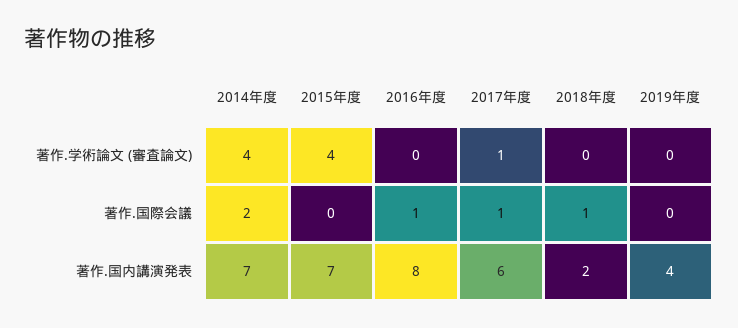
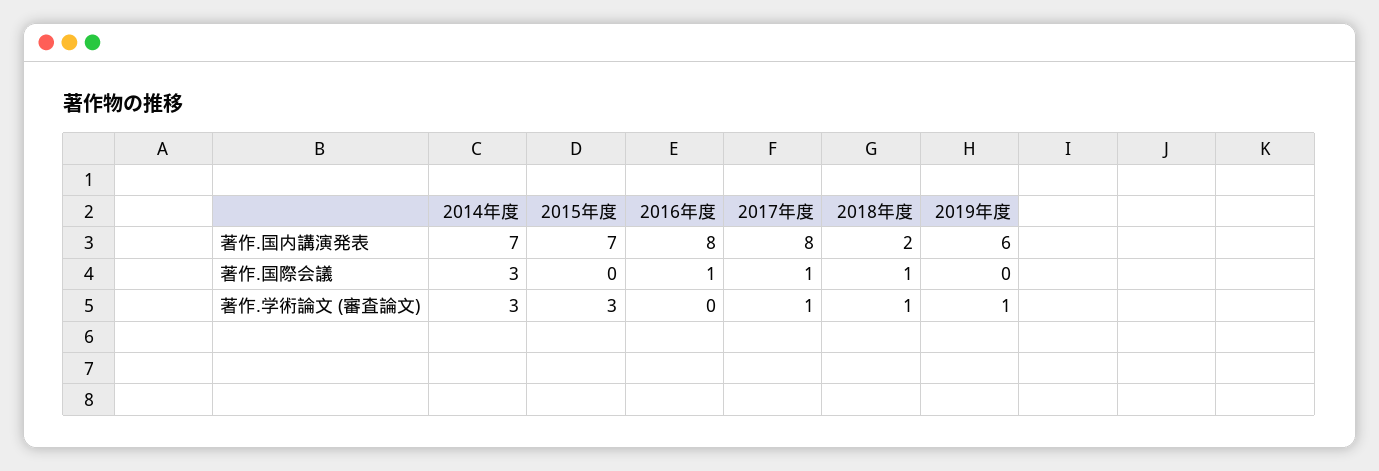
  {
    "2014年度": {
-     "著作.学術論文 (審査論文)": 4,
+     "著作.学術論文 (審査論文)": 3,
-     "著作.国際会議": 2,
+     "著作.国際会議": 3,
      "著作.国内講演発表": 7
    },
    "2015年度": {
-     "著作.学術論文 (審査論文)": 4,
+     "著作.学術論文 (審査論文)": 3,
      "著作.国際会議": 0,
      "著作.国内講演発表": 7
    },
    "2016年度": {
      "著作.学術論文 (審査論文)": 0,
      "著作.国際会議": 1,
      "著作.国内講演発表": 8
    },
    "2017年度": {
      "著作.学術論文 (審査論文)": 1,
      "著作.国際会議": 1,
-     "著作.国内講演発表": 6
+     "著作.国内講演発表": 8
    },
    "2018年度": {
-     "著作.学術論文 (審査論文)": 0,
+     "著作.学術論文 (審査論文)": 1,
      "著作.国際会議": 1,
      "著作.国内講演発表": 2
    },
    "2019年度": {
-     "著作.学術論文 (審査論文)": 0,
+     "著作.学術論文 (審査論文)": 1,
      "著作.国際会議": 0,
-     "著作.国内講演発表": 4
+     "著作.国内講演発表": 6
    }
  }

